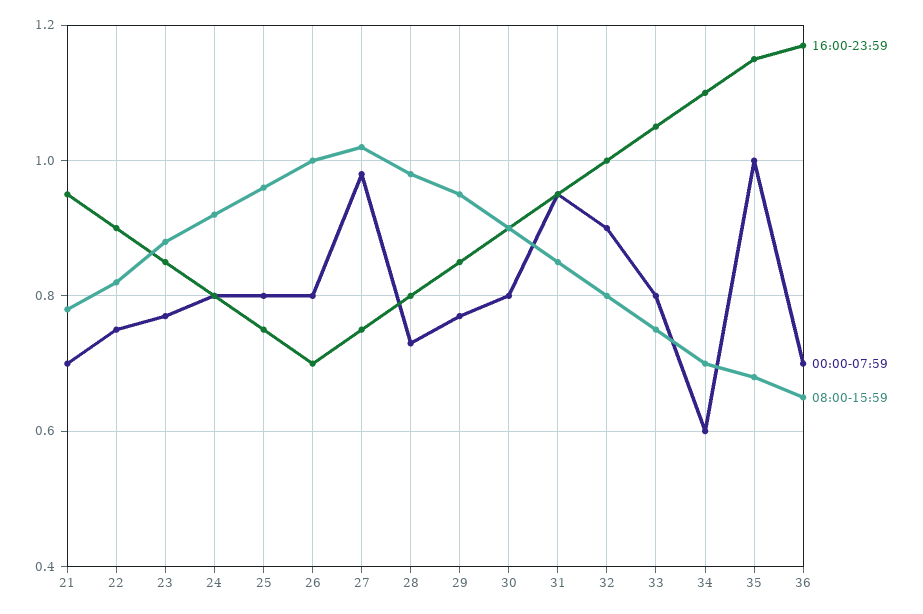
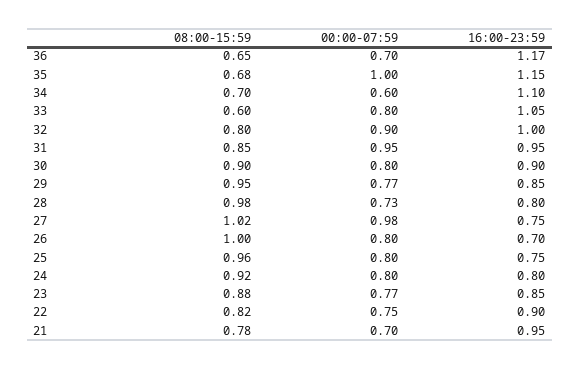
  {
    "16:00-23:59": {
      "21": 0.95,
      "22": 0.9,
      "23": 0.85,
      "24": 0.8,
      "25": 0.75,
      "26": 0.7,
      "27": 0.75,
      "28": 0.8,
      "29": 0.85,
      "30": 0.9,
      "31": 0.95,
      "32": 1,
      "33": 1.05,
      "34": 1.1,
      "35": 1.15,
      "36": 1.17
    },
    "00:00-07:59": {
      "21": 0.7,
      "22": 0.75,
      "23": 0.77,
      "24": 0.8,
      "25": 0.8,
      "26": 0.8,
      "27": 0.98,
      "28": 0.73,
      "29": 0.77,
      "30": 0.8,
      "31": 0.95,
      "32": 0.9,
      "33": 0.8,
      "34": 0.6,
      "35": 1,
      "36": 0.7
    },
    "08:00-15:59": {
      "21": 0.78,
      "22": 0.82,
      "23": 0.88,
      "24": 0.92,
      "25": 0.96,
      "26": 1,
      "27": 1.02,
      "28": 0.98,
      "29": 0.95,
      "30": 0.9,
      "31": 0.85,
      "32": 0.8,
-     "33": 0.75,
+     "33": 0.6,
      "34": 0.7,
      "35": 0.68,
      "36": 0.65
    }
  }

